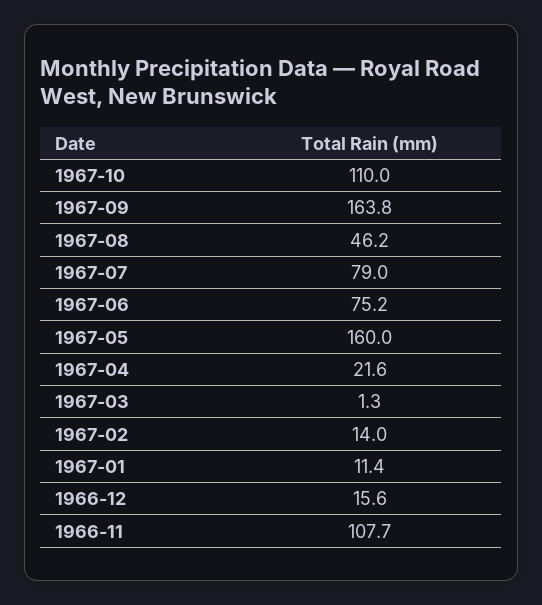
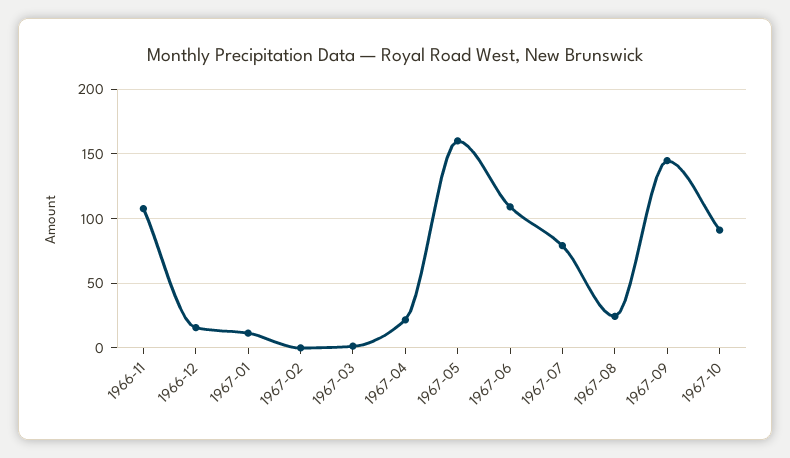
  {
-   "1967-10": 110,
+   "1967-10": 90,
-   "1967-09": 163.8,
+   "1967-09": 145,
-   "1967-08": 46.2,
+   "1967-08": 25,
    "1967-07": 79,
-   "1967-06": 75.2,
+   "1967-06": 110,
    "1967-05": 160,
    "1967-04": 21.6,
    "1967-03": 1.3,
-   "1967-02": 14,
+   "1967-02": 0,
    "1967-01": 11.4,
    "1966-12": 15.6,
    "1966-11": 107.7
  }

